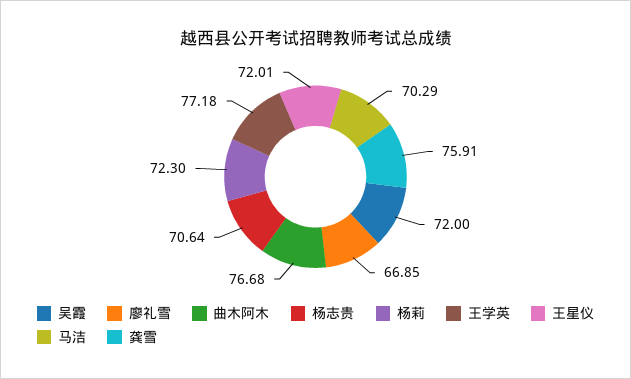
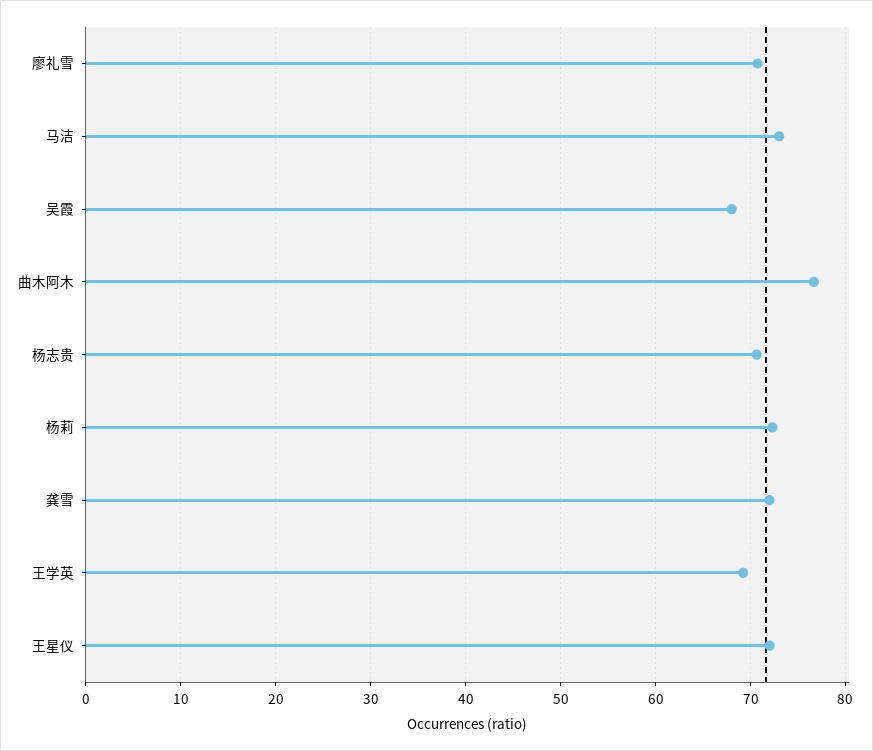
  {
-   "吴霞": 72,
+   "吴霞": 68,
-   "廖礼雪": 66.85,
+   "廖礼雪": 71,
    "曲木阿木": 76.68,
    "杨志贵": 70.64,
    "杨莉": 72.3,
-   "王学英": 77.18,
+   "王学英": 69,
    "王星仪": 72.01,
-   "马洁": 70.29,
+   "马洁": 73,
-   "龚雪": 75.91
+   "龚雪": 72
  }

